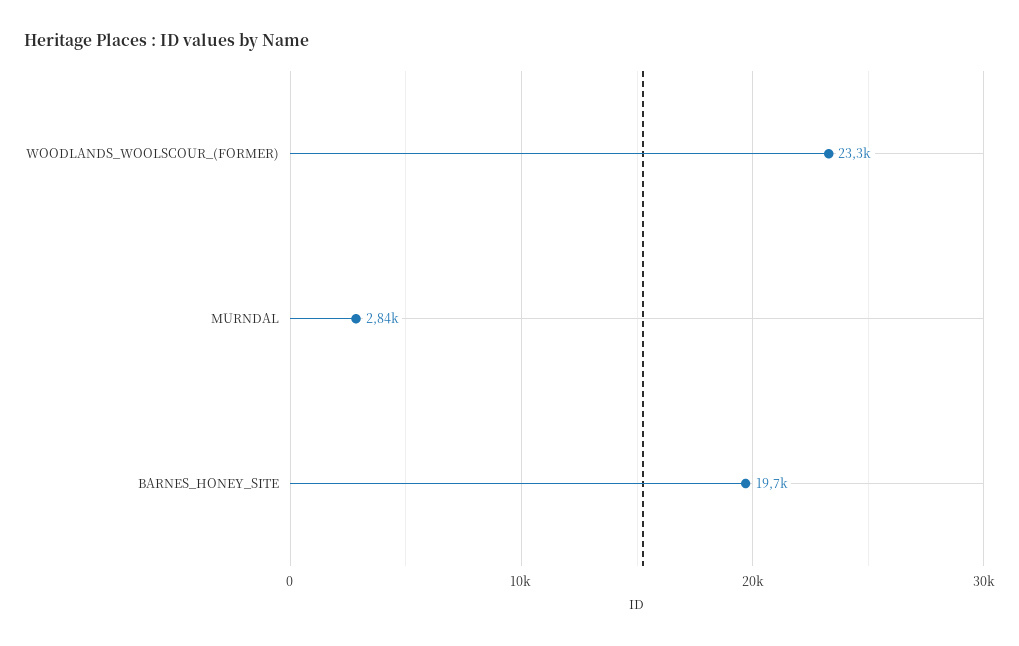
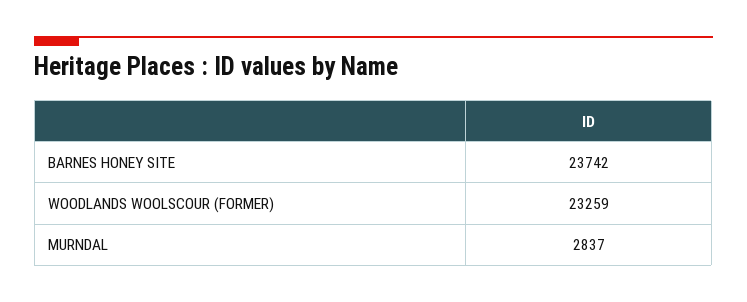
  {
    "WOODLANDS_WOOLSCOUR_(FORMER)": 23259,
    "MURNDAL": 2837,
-   "BARNES_HONEY_SITE": 19700
+   "BARNES_HONEY_SITE": 23742
  }

